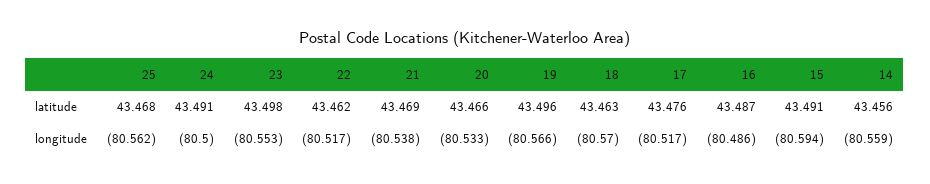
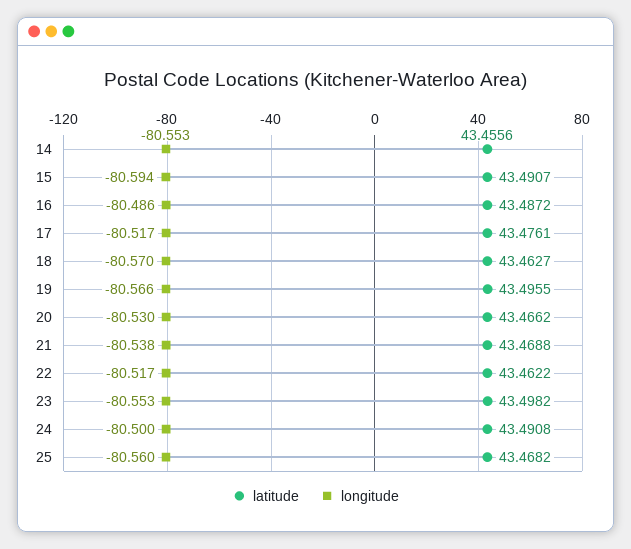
  {
    "latitude": {
      "25": 43.4682,
      "24": 43.4908,
      "23": 43.4982,
      "22": 43.4622,
      "21": 43.4688,
      "20": 43.4662,
      "19": 43.4955,
      "18": 43.4627,
      "17": 43.4761,
      "16": 43.4872,
      "15": 43.4907,
      "14": 43.4556
    },
    "longitude": {
-     "25": -80.562,
+     "25": -80.56,
      "24": -80.5,
      "23": -80.553,
      "22": -80.517,
      "21": -80.538,
-     "20": -80.533,
+     "20": -80.53,
      "19": -80.566,
      "18": -80.57,
      "17": -80.517,
      "16": -80.486,
      "15": -80.594,
-     "14": -80.559
+     "14": -80.553
    }
  }

